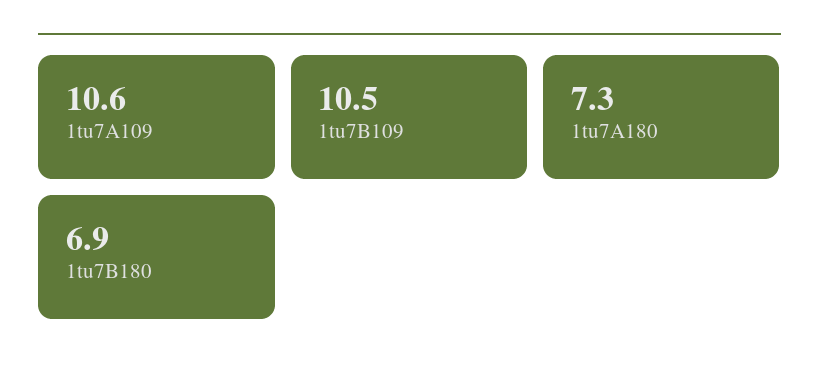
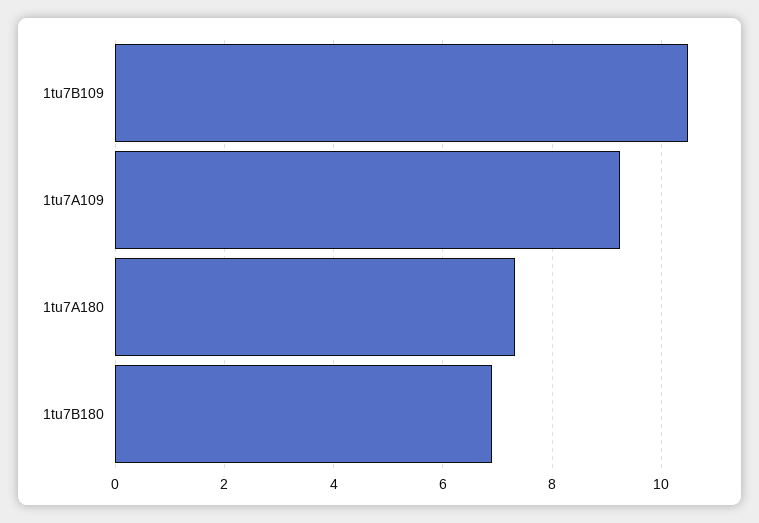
  {
-   "1tu7A109": 10.6,
+   "1tu7A109": 9.2,
    "1tu7B109": 10.5,
    "1tu7A180": 7.3,
    "1tu7B180": 6.9
  }

